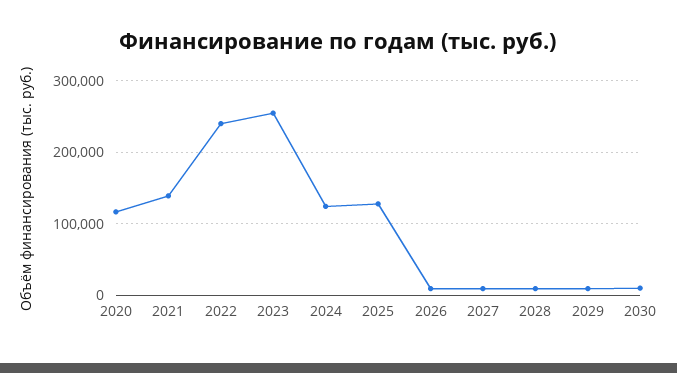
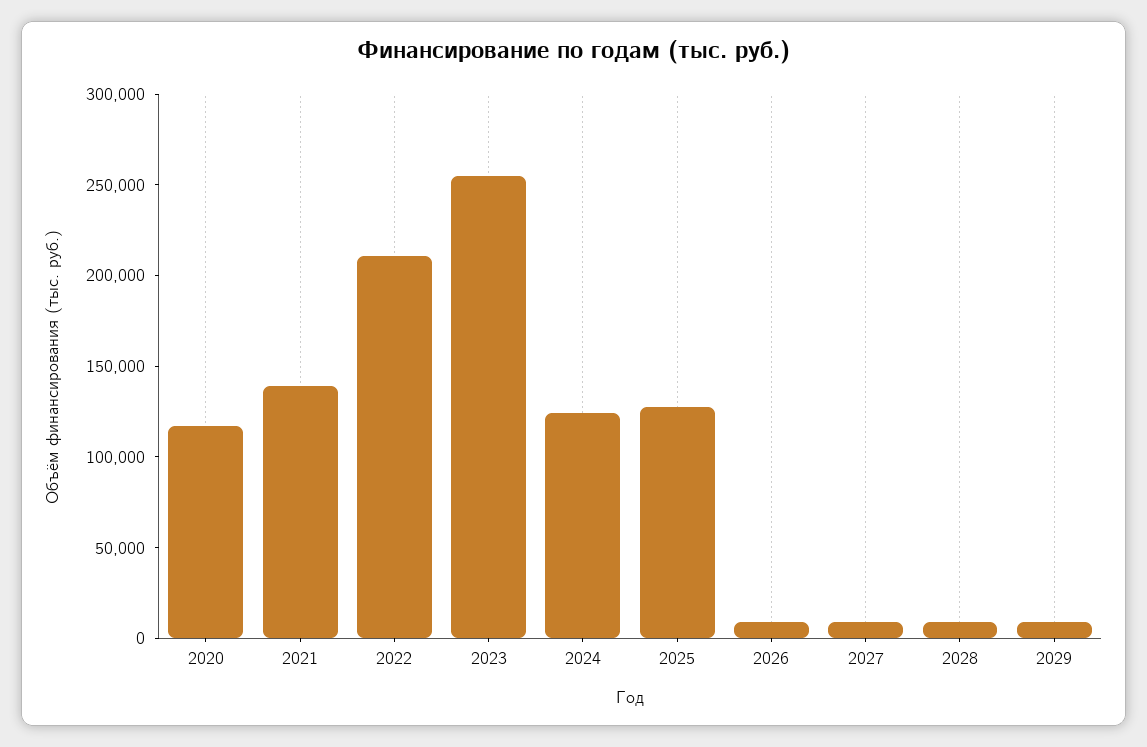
  {
    "2020": 120000,
    "2021": 140000,
-   "2022": 240000,
+   "2022": 210000,
    "2023": 260000,
    "2024": 120000,
    "2025": 130000,
    "2026": 10000,
    "2027": 10000,
    "2028": 10000,
-   "2029": 10000,
+   "2029": 10000
-   "2030": 10000
  }

